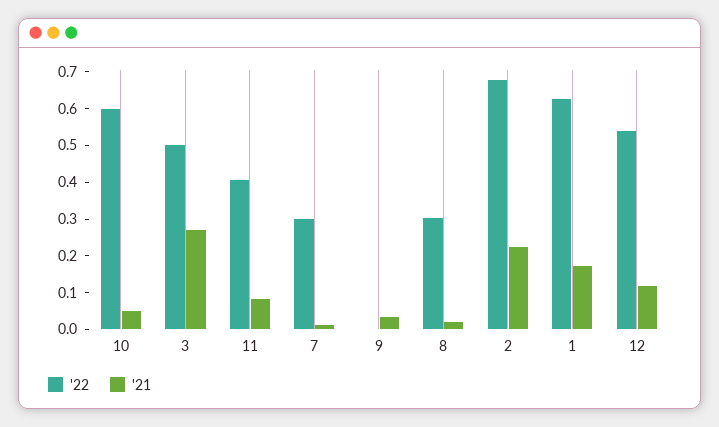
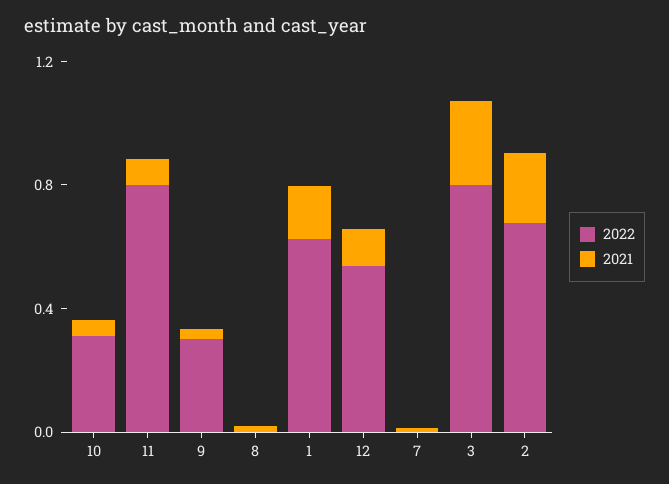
  {
    "'22": {
-     "10": 0.6,
+     "10": 0.3,
-     "3": 0.5,
+     "3": 0.8,
-     "11": 0.4,
+     "11": 0.8,
-     "7": 0.3,
+     "7": 0,
-     "9": 0,
+     "9": 0.3,
-     "8": 0.3,
+     "8": 0,
      "2": 0.675,
      "1": 0.625,
      "12": 0.55
    },
    "'21": {
      "10": 0.05,
      "3": 0.275,
      "11": 0.075,
      "7": 0.025,
      "9": 0.025,
      "8": 0.025,
      "2": 0.225,
      "1": 0.175,
      "12": 0.125
    }
  }

